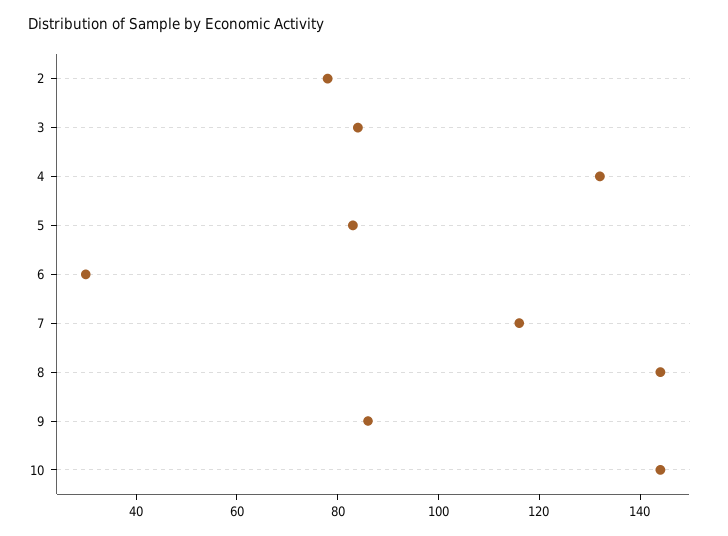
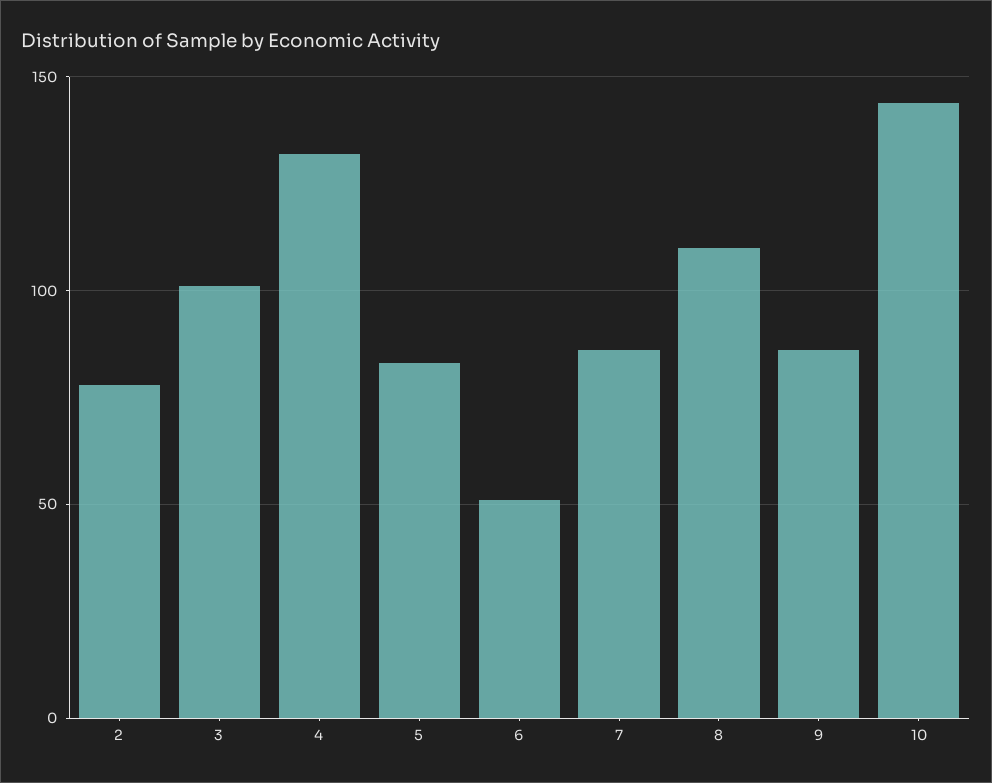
  {
    "2": 80,
-   "3": 85,
+   "3": 100,
    "4": 130,
    "5": 85,
-   "6": 30,
+   "6": 50,
-   "7": 115,
+   "7": 85,
-   "8": 145,
+   "8": 110,
    "9": 85,
    "10": 145
  }

